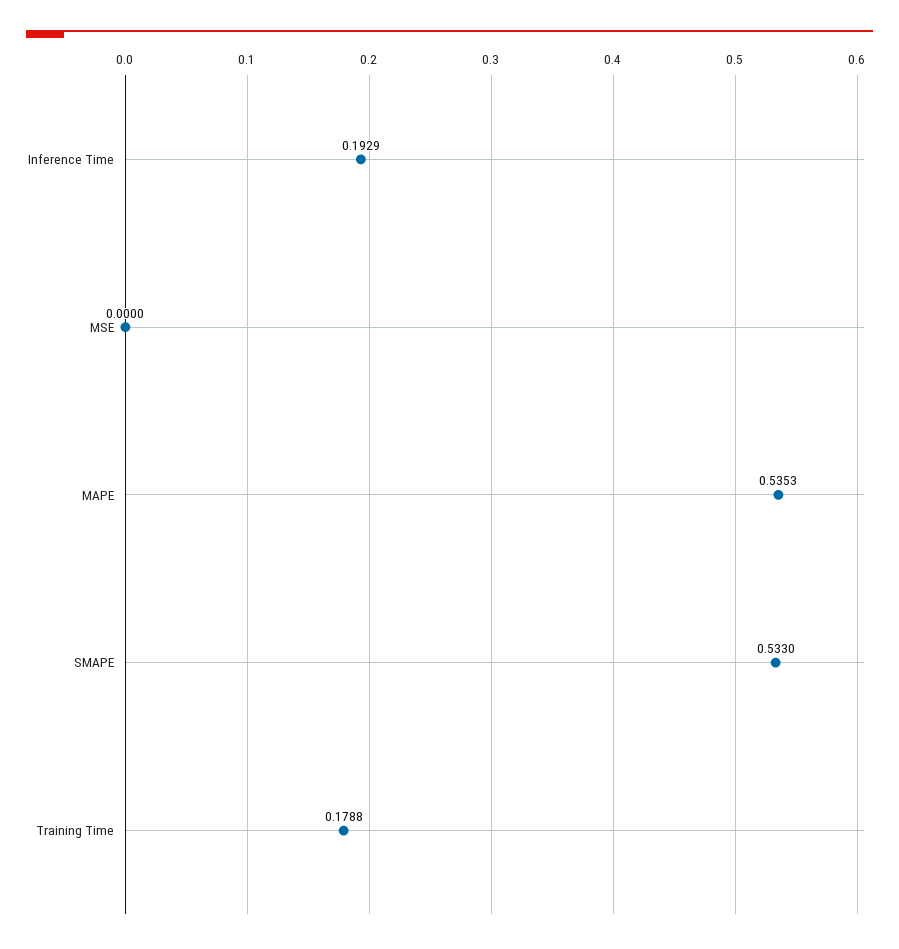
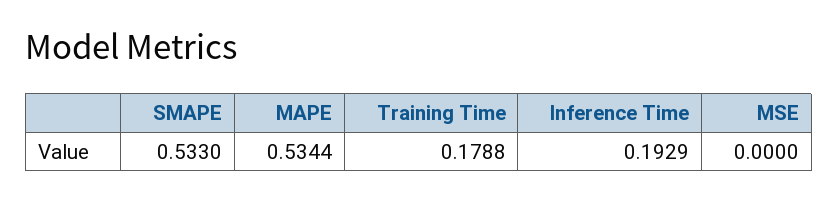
  {
    "Inference Time": 0.1929,
    "MSE": 0,
-   "MAPE": 0.5353,
+   "MAPE": 0.5344,
    "SMAPE": 0.533,
    "Training Time": 0.1788
  }

